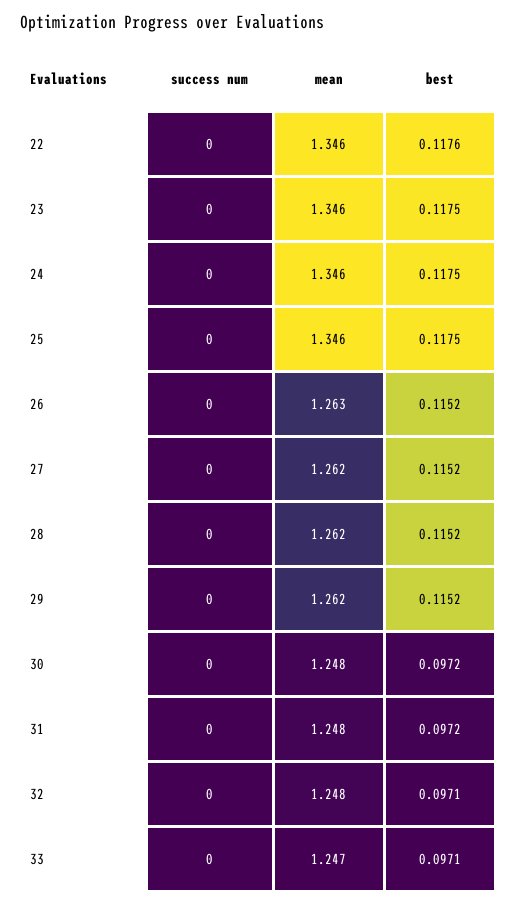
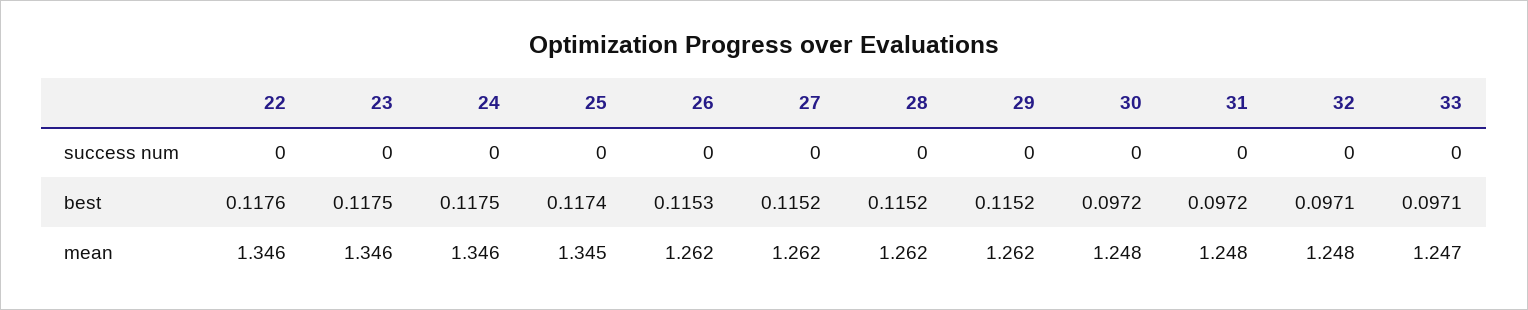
  {
    "success num": {
      "22": 0,
      "23": 0,
      "24": 0,
      "25": 0,
      "26": 0,
      "27": 0,
      "28": 0,
      "29": 0,
      "30": 0,
      "31": 0,
      "32": 0,
      "33": 0
    },
    "mean": {
      "22": 1.346,
      "23": 1.346,
      "24": 1.346,
-     "25": 1.346,
+     "25": 1.345,
-     "26": 1.263,
+     "26": 1.262,
      "27": 1.262,
      "28": 1.262,
      "29": 1.262,
      "30": 1.248,
      "31": 1.248,
      "32": 1.248,
      "33": 1.247
    },
    "best": {
      "22": 0.1176,
      "23": 0.1175,
      "24": 0.1175,
-     "25": 0.1175,
+     "25": 0.1174,
-     "26": 0.1152,
+     "26": 0.1153,
      "27": 0.1152,
      "28": 0.1152,
      "29": 0.1152,
      "30": 0.0972,
      "31": 0.0972,
      "32": 0.0971,
      "33": 0.0971
    }
  }

